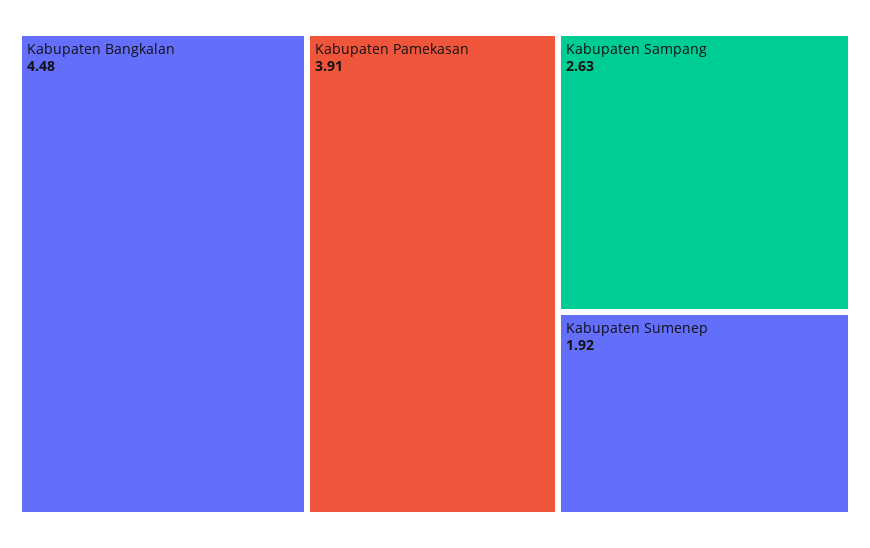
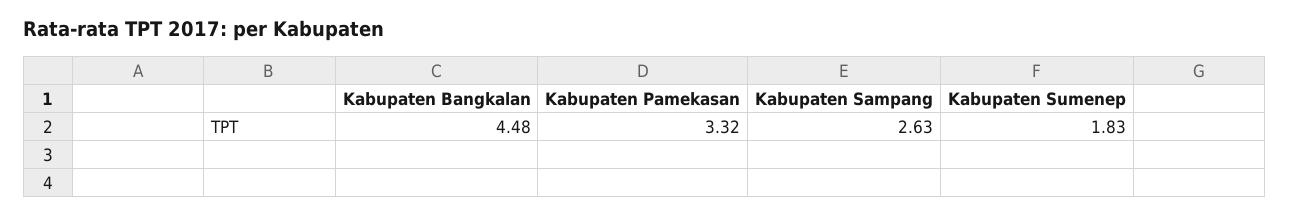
  {
    "Kabupaten Bangkalan": 4.48,
-   "Kabupaten Pamekasan": 3.91,
+   "Kabupaten Pamekasan": 3.32,
    "Kabupaten Sampang": 2.63,
-   "Kabupaten Sumenep": 1.92
+   "Kabupaten Sumenep": 1.83
  }

